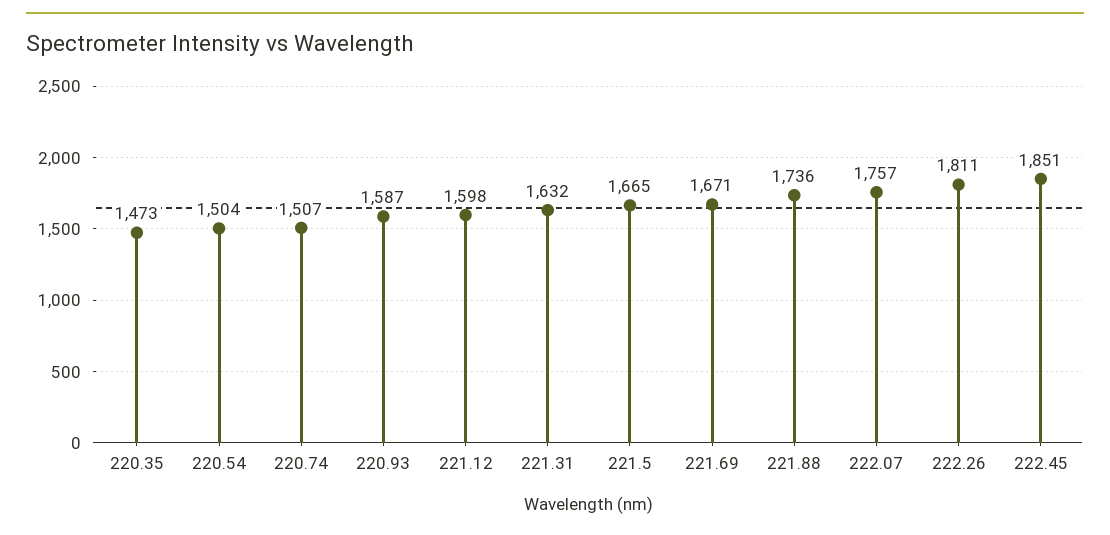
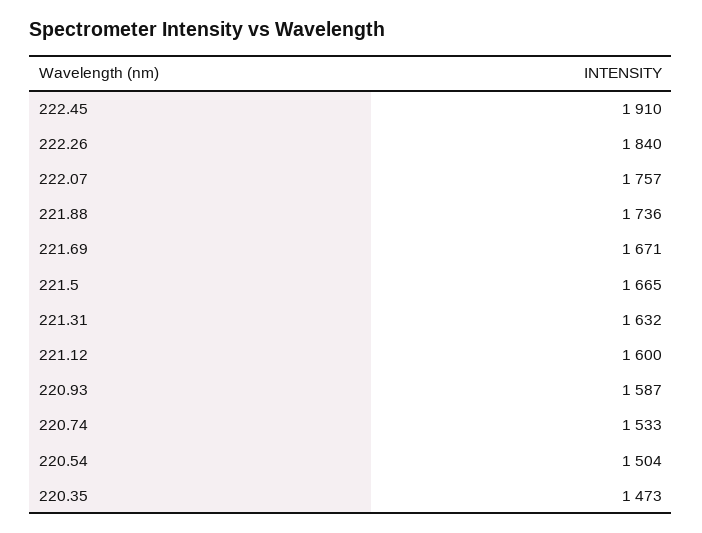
  {
    "220.35": 1473,
    "220.54": 1504,
-   "220.74": 1507,
+   "220.74": 1533,
    "220.93": 1587,
-   "221.12": 1598,
+   "221.12": 1600,
    "221.31": 1632,
    "221.5": 1665,
    "221.69": 1671,
    "221.88": 1736,
    "222.07": 1757,
-   "222.26": 1811,
+   "222.26": 1840,
-   "222.45": 1851
+   "222.45": 1910
  }

